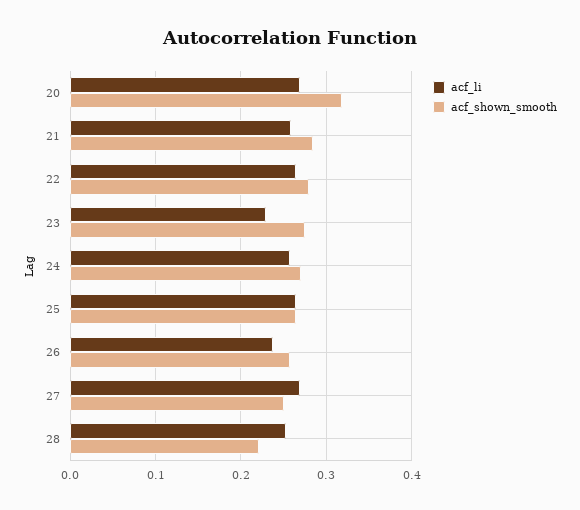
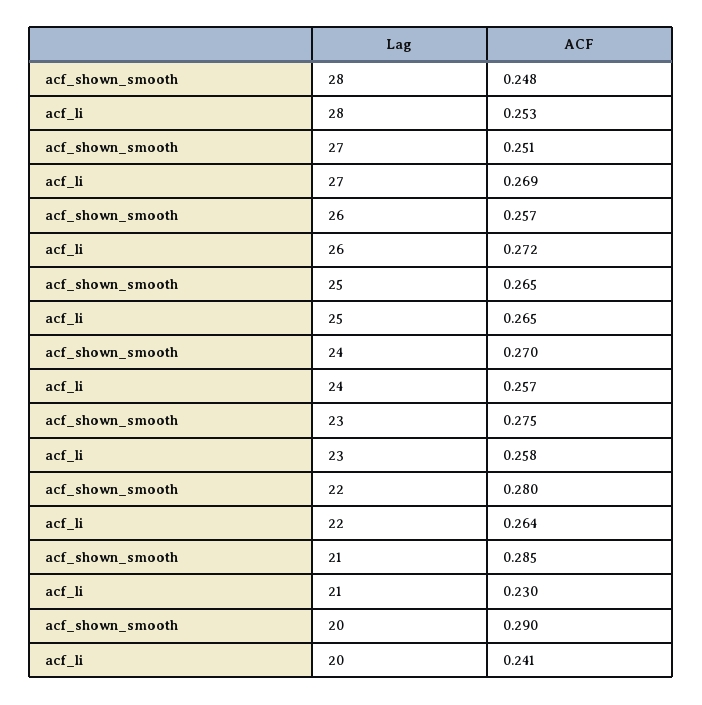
  {
    "acf_li": {
-     "20": 0.27,
+     "20": 0.241,
-     "21": 0.26,
+     "21": 0.23,
      "22": 0.264,
-     "23": 0.23,
+     "23": 0.258,
      "24": 0.257,
      "25": 0.265,
-     "26": 0.24,
+     "26": 0.272,
      "27": 0.269,
      "28": 0.253
    },
    "acf_shown_smooth": {
-     "20": 0.32,
+     "20": 0.29,
      "21": 0.285,
      "22": 0.28,
      "23": 0.275,
      "24": 0.27,
      "25": 0.265,
      "26": 0.257,
      "27": 0.251,
-     "28": 0.22
+     "28": 0.248
    }
  }

